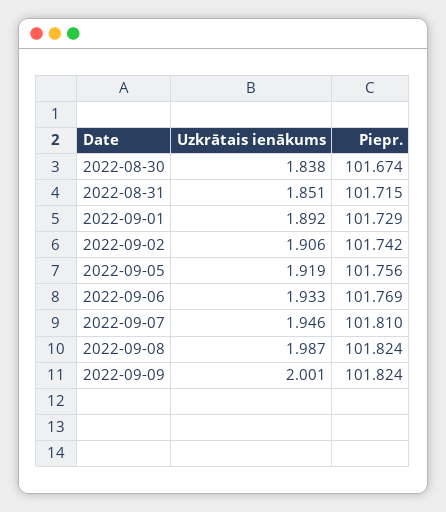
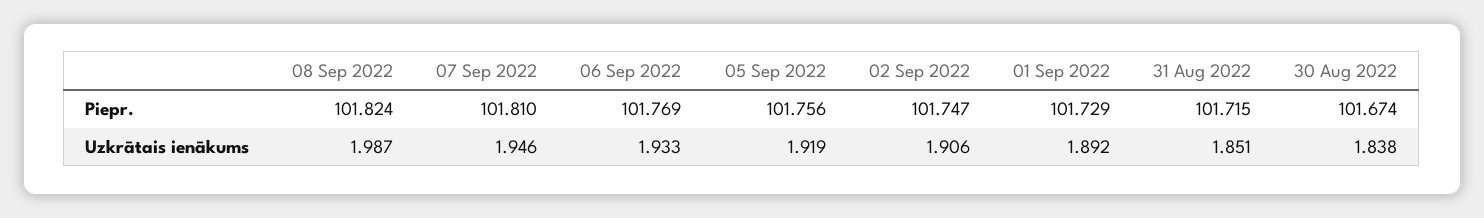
  {
    "Uzkrātais ienākums": {
      "2022-08-30": 1.838,
      "2022-08-31": 1.851,
      "2022-09-01": 1.892,
      "2022-09-02": 1.906,
      "2022-09-05": 1.919,
      "2022-09-06": 1.933,
      "2022-09-07": 1.946,
-     "2022-09-08": 1.987,
+     "2022-09-08": 1.987
-     "2022-09-09": 2.001
    },
    "Piepr.": {
      "2022-08-30": 101.674,
      "2022-08-31": 101.715,
      "2022-09-01": 101.729,
-     "2022-09-02": 101.742,
+     "2022-09-02": 101.747,
      "2022-09-05": 101.756,
      "2022-09-06": 101.769,
      "2022-09-07": 101.81,
-     "2022-09-08": 101.824,
+     "2022-09-08": 101.824
-     "2022-09-09": 101.824
    }
  }

